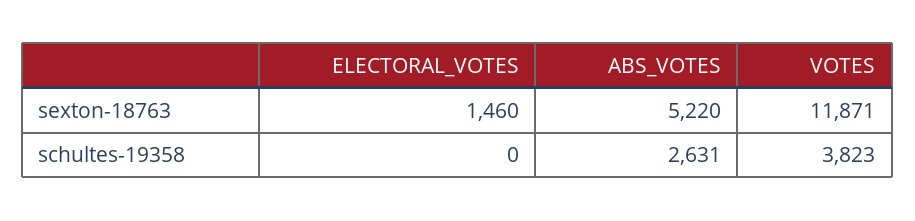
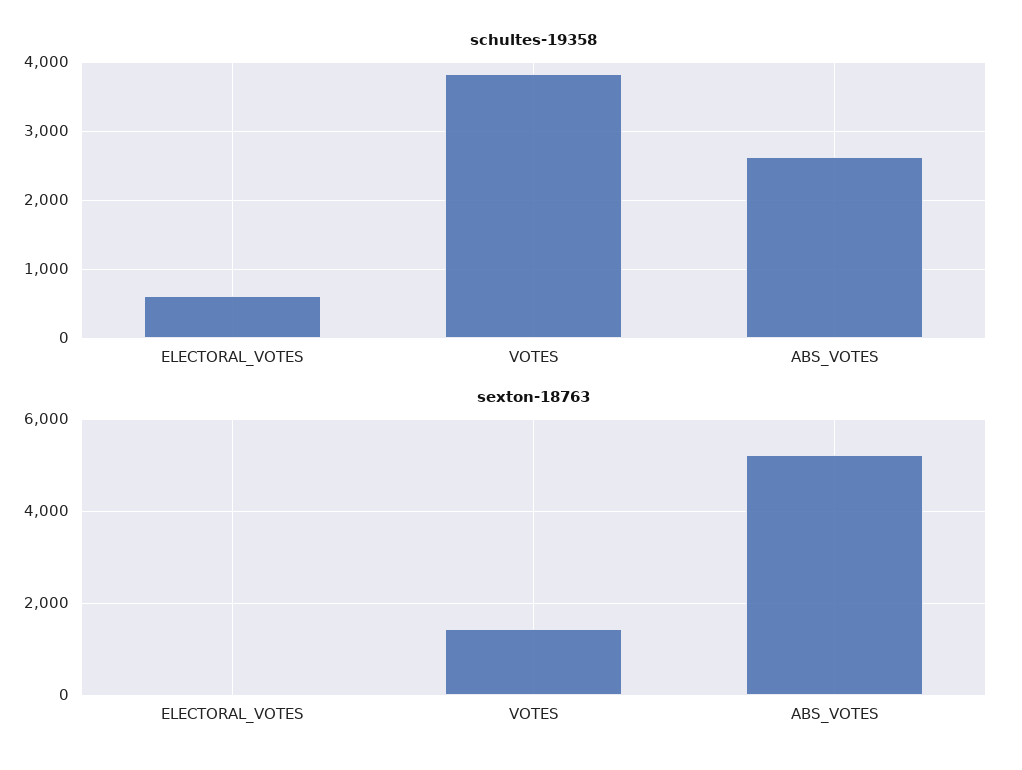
  {
    "sexton-18763": {
-     "ELECTORAL_VOTES": 1460,
+     "ELECTORAL_VOTES": 0,
      "ABS_VOTES": 5220,
-     "VOTES": 11871
+     "VOTES": 1400
    },
    "schultes-19358": {
-     "ELECTORAL_VOTES": 0,
+     "ELECTORAL_VOTES": 600,
      "ABS_VOTES": 2631,
      "VOTES": 3823
    }
  }

